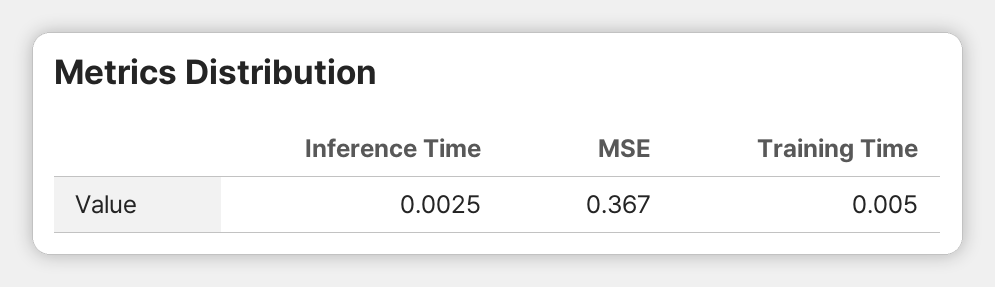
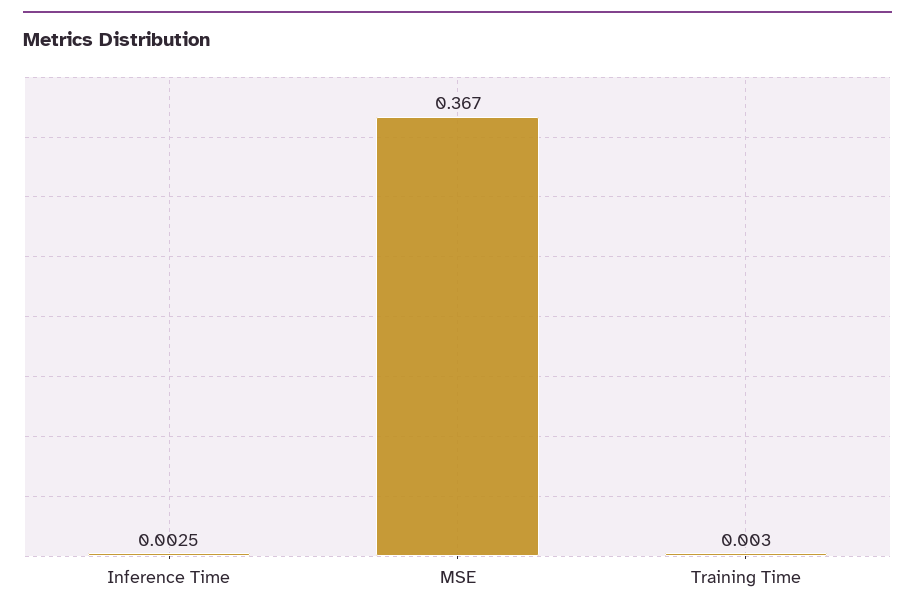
  {
    "Inference Time": 0.0025,
    "MSE": 0.367,
-   "Training Time": 0.005
+   "Training Time": 0.003
  }

